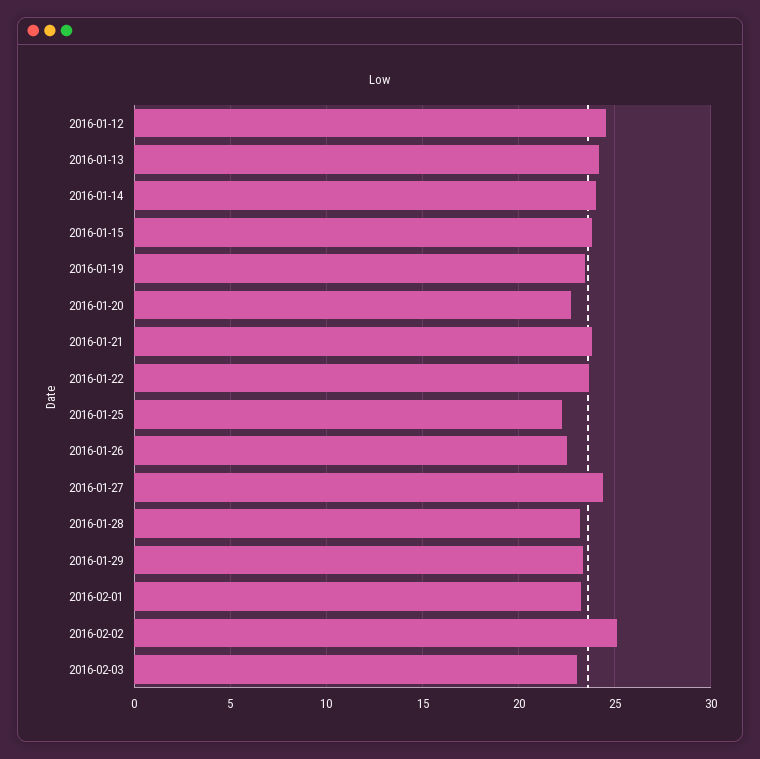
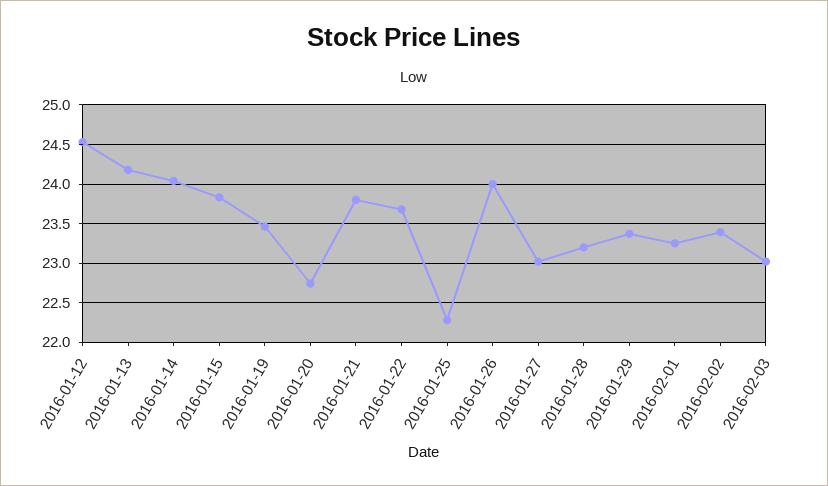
  {
    "2016-01-12": 24.5,
    "2016-01-13": 24.2,
    "2016-01-14": 24,
    "2016-01-15": 23.8,
    "2016-01-19": 23.5,
    "2016-01-20": 22.7,
    "2016-01-21": 23.8,
    "2016-01-22": 23.7,
    "2016-01-25": 22.3,
-   "2016-01-26": 22.5,
+   "2016-01-26": 24,
-   "2016-01-27": 24.5,
+   "2016-01-27": 23,
    "2016-01-28": 23.2,
    "2016-01-29": 23.4,
    "2016-02-01": 23.3,
-   "2016-02-02": 25,
+   "2016-02-02": 23.4,
    "2016-02-03": 23
  }

